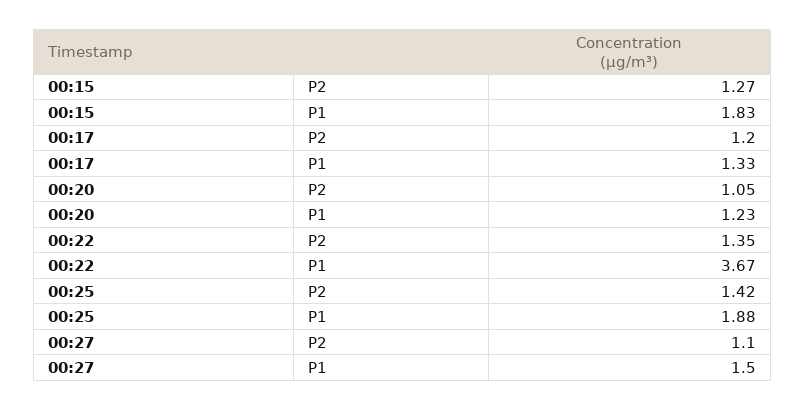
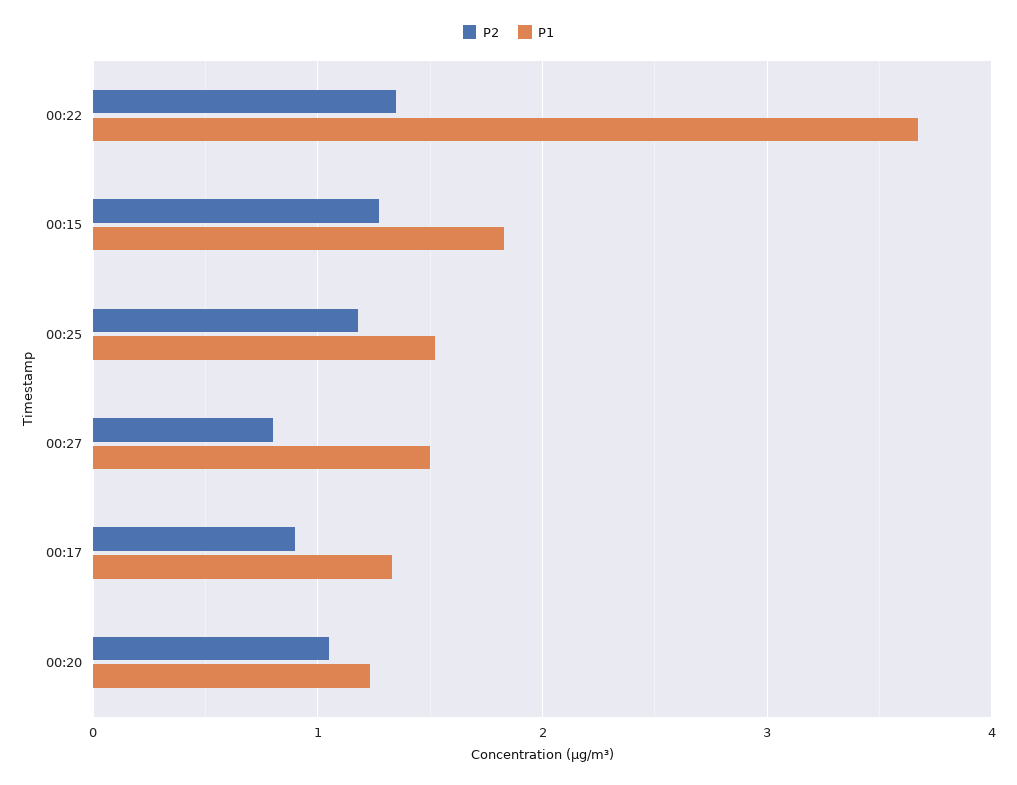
  {
    "P2": {
      "00:15": 1.27,
-     "00:17": 1.2,
+     "00:17": 0.9,
      "00:20": 1.05,
      "00:22": 1.35,
-     "00:25": 1.42,
+     "00:25": 1.2,
-     "00:27": 1.1
+     "00:27": 0.8
    },
    "P1": {
      "00:15": 1.83,
      "00:17": 1.33,
      "00:20": 1.23,
      "00:22": 3.67,
-     "00:25": 1.88,
+     "00:25": 1.5,
      "00:27": 1.5
    }
  }

